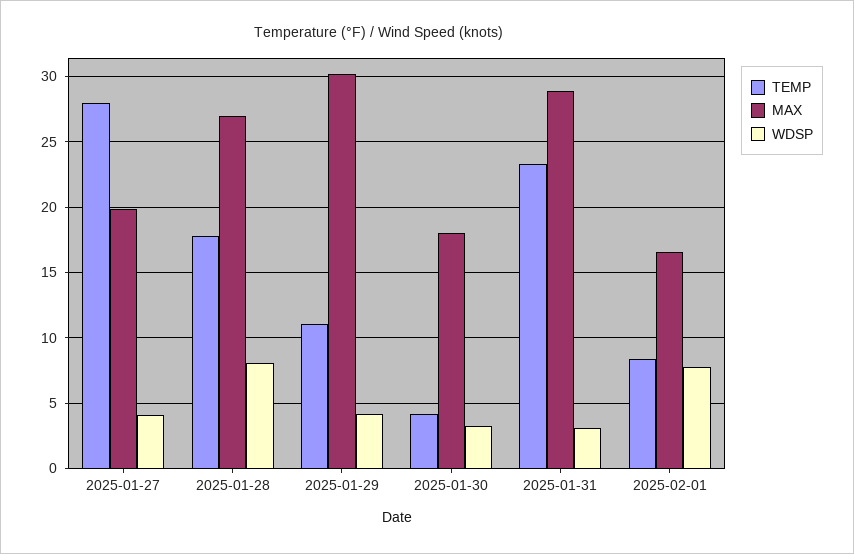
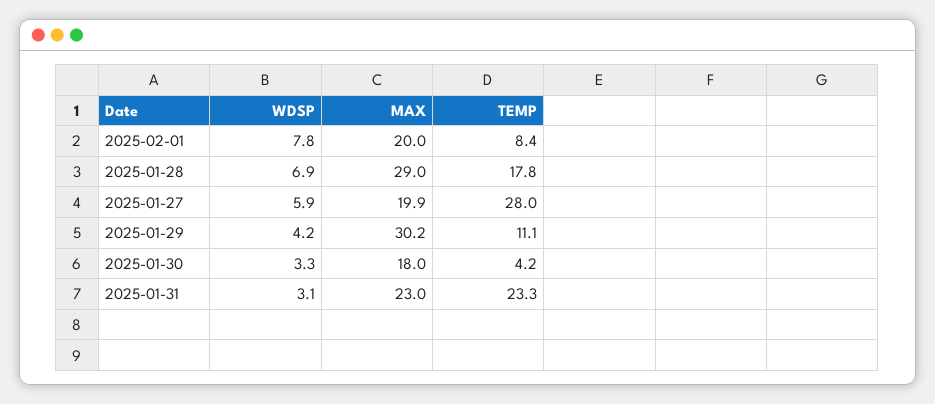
  {
    "TEMP": {
      "2025-01-27": 28,
      "2025-01-28": 17.8,
      "2025-01-29": 11.1,
      "2025-01-30": 4.2,
      "2025-01-31": 23.3,
      "2025-02-01": 8.4
    },
    "MAX": {
      "2025-01-27": 19.9,
-     "2025-01-28": 27,
+     "2025-01-28": 29,
      "2025-01-29": 30.2,
      "2025-01-30": 18,
-     "2025-01-31": 29,
+     "2025-01-31": 23,
-     "2025-02-01": 16.5
+     "2025-02-01": 20
    },
    "WDSP": {
-     "2025-01-27": 4,
+     "2025-01-27": 5.9,
-     "2025-01-28": 8,
+     "2025-01-28": 6.9,
      "2025-01-29": 4.2,
      "2025-01-30": 3.3,
      "2025-01-31": 3.1,
      "2025-02-01": 7.8
    }
  }

